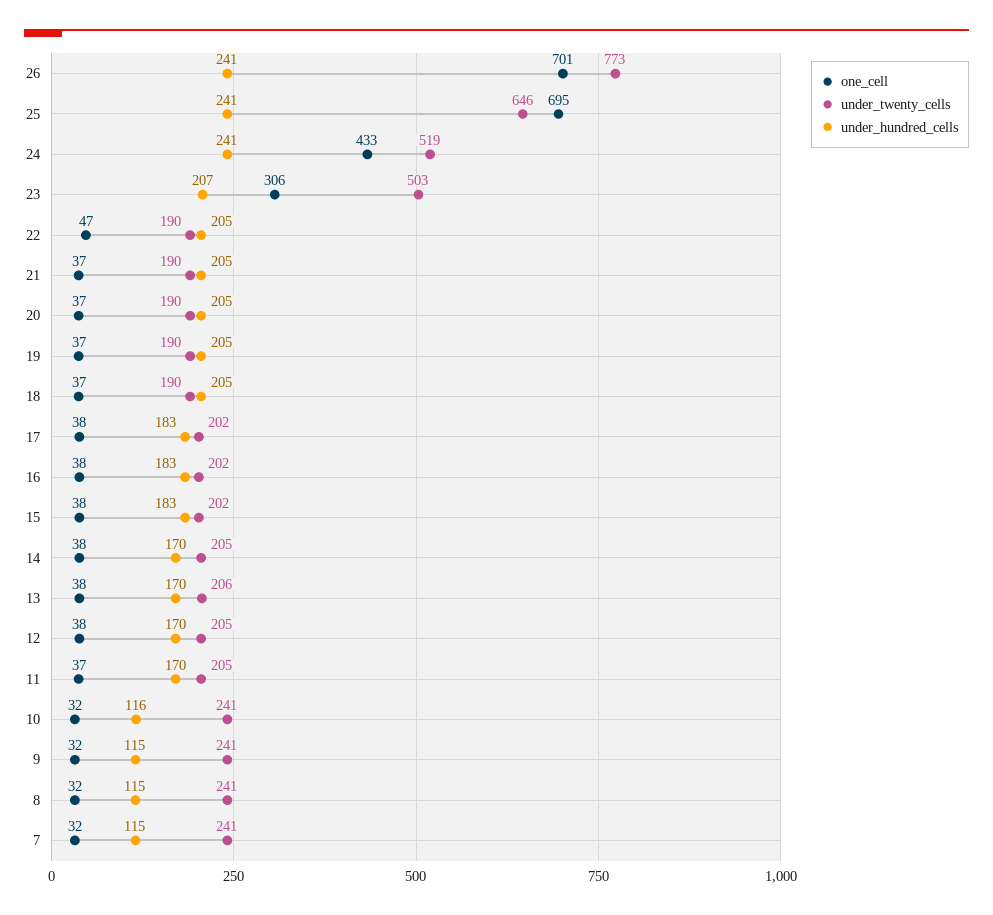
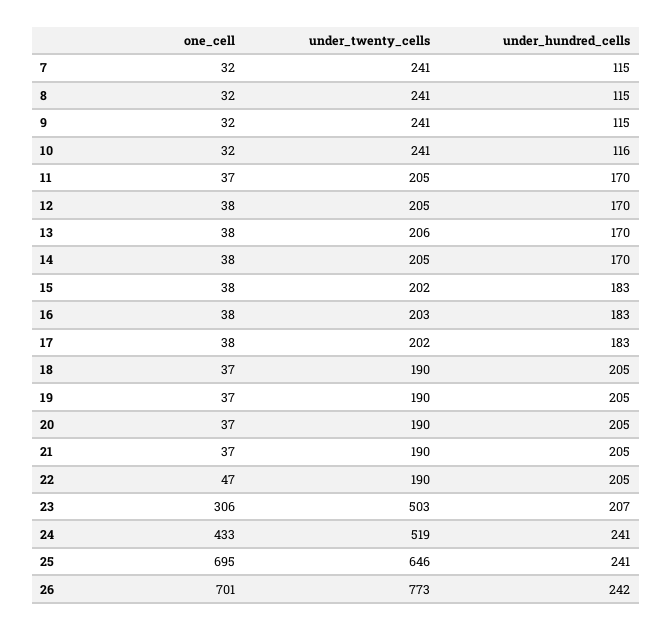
  {
    "one_cell": {
      "26": 701,
      "25": 695,
      "24": 433,
      "23": 306,
      "22": 47,
      "21": 37,
      "20": 37,
      "19": 37,
      "18": 37,
      "17": 38,
      "16": 38,
      "15": 38,
      "14": 38,
      "13": 38,
      "12": 38,
      "11": 37,
      "10": 32,
      "9": 32,
      "8": 32,
      "7": 32
    },
    "under_twenty_cells": {
      "26": 773,
      "25": 646,
      "24": 519,
      "23": 503,
      "22": 190,
      "21": 190,
      "20": 190,
      "19": 190,
      "18": 190,
      "17": 202,
-     "16": 202,
+     "16": 203,
      "15": 202,
      "14": 205,
      "13": 206,
      "12": 205,
      "11": 205,
      "10": 241,
      "9": 241,
      "8": 241,
      "7": 241
    },
    "under_hundred_cells": {
-     "26": 241,
+     "26": 242,
      "25": 241,
      "24": 241,
      "23": 207,
      "22": 205,
      "21": 205,
      "20": 205,
      "19": 205,
      "18": 205,
      "17": 183,
      "16": 183,
      "15": 183,
      "14": 170,
      "13": 170,
      "12": 170,
      "11": 170,
      "10": 116,
      "9": 115,
      "8": 115,
      "7": 115
    }
  }

